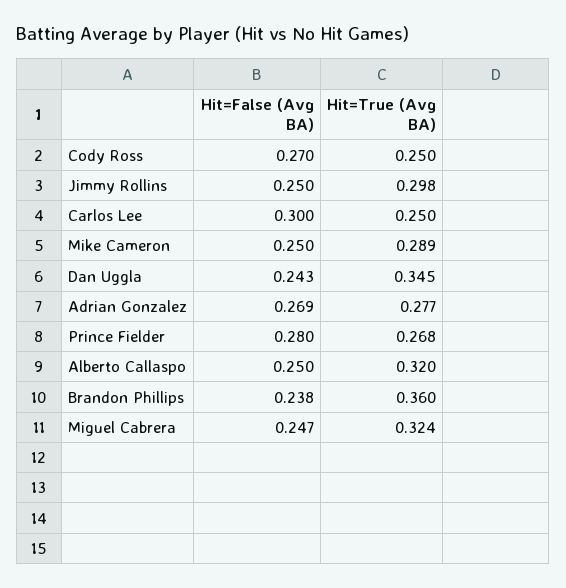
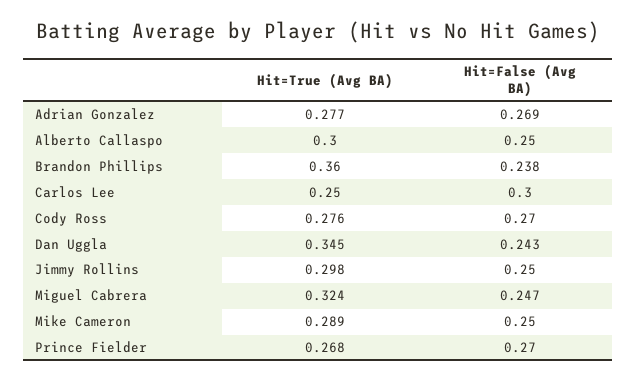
  {
    "Hit=False (Avg BA)": {
      "Cody Ross": 0.27,
      "Jimmy Rollins": 0.25,
      "Carlos Lee": 0.3,
      "Mike Cameron": 0.25,
      "Dan Uggla": 0.243,
      "Adrian Gonzalez": 0.269,
-     "Prince Fielder": 0.28,
+     "Prince Fielder": 0.27,
      "Alberto Callaspo": 0.25,
      "Brandon Phillips": 0.238,
      "Miguel Cabrera": 0.247
    },
    "Hit=True (Avg BA)": {
-     "Cody Ross": 0.25,
+     "Cody Ross": 0.276,
      "Jimmy Rollins": 0.298,
      "Carlos Lee": 0.25,
      "Mike Cameron": 0.289,
      "Dan Uggla": 0.345,
      "Adrian Gonzalez": 0.277,
      "Prince Fielder": 0.268,
-     "Alberto Callaspo": 0.32,
+     "Alberto Callaspo": 0.3,
      "Brandon Phillips": 0.36,
      "Miguel Cabrera": 0.324
    }
  }

